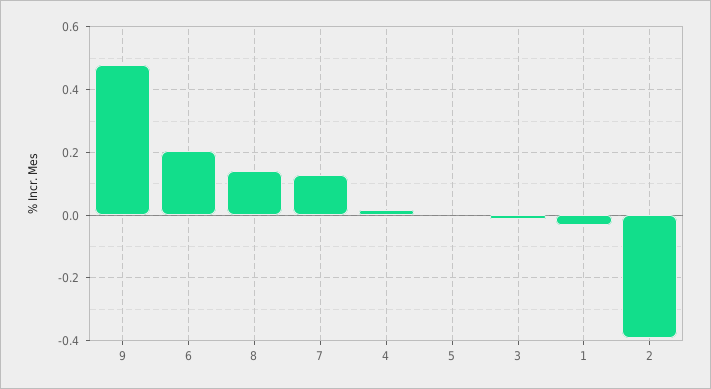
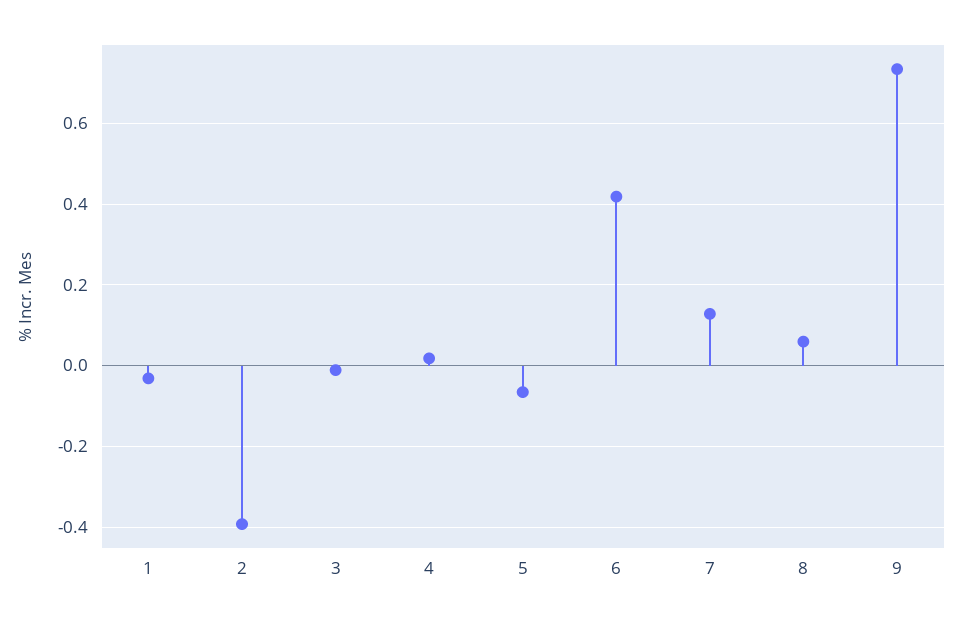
  {
-   "9": 0.48,
+   "9": 0.74,
-   "6": 0.2,
+   "6": 0.42,
-   "8": 0.14,
+   "8": 0.06,
    "7": 0.12,
    "4": 0.02,
-   "5": 0,
+   "5": -0.06,
    "3": -0.02,
    "1": -0.04,
    "2": -0.4
  }

